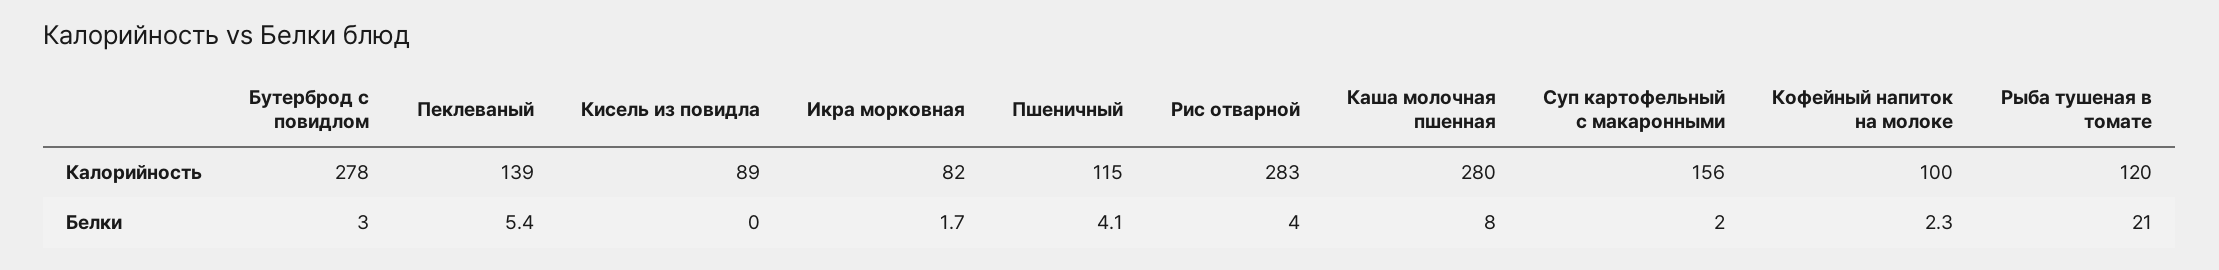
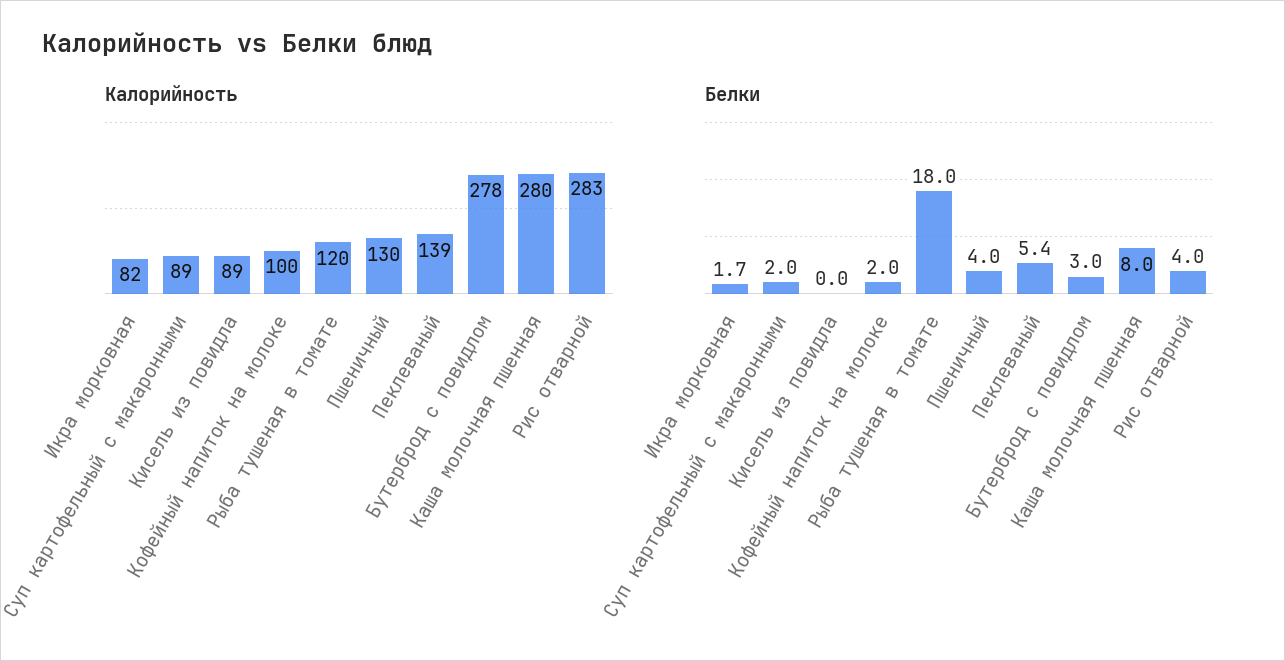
  {
    "Калорийность": {
      "Бутерброд с повидлом": 278,
      "Пеклеваный": 139,
      "Кисель из повидла": 89,
      "Икра морковная": 82,
-     "Пшеничный": 115,
+     "Пшеничный": 130,
      "Рис отварной": 283,
      "Каша молочная пшенная": 280,
-     "Суп картофельный с макаронными": 156,
+     "Суп картофельный с макаронными": 89,
      "Кофейный напиток на молоке": 100,
      "Рыба тушеная в томате": 120
    },
    "Белки": {
      "Бутерброд с повидлом": 3,
      "Пеклеваный": 5.4,
      "Кисель из повидла": 0,
      "Икра морковная": 1.7,
-     "Пшеничный": 4.1,
+     "Пшеничный": 4,
      "Рис отварной": 4,
      "Каша молочная пшенная": 8,
      "Суп картофельный с макаронными": 2,
-     "Кофейный напиток на молоке": 2.3,
+     "Кофейный напиток на молоке": 2,
-     "Рыба тушеная в томате": 21
+     "Рыба тушеная в томате": 18
    }
  }

